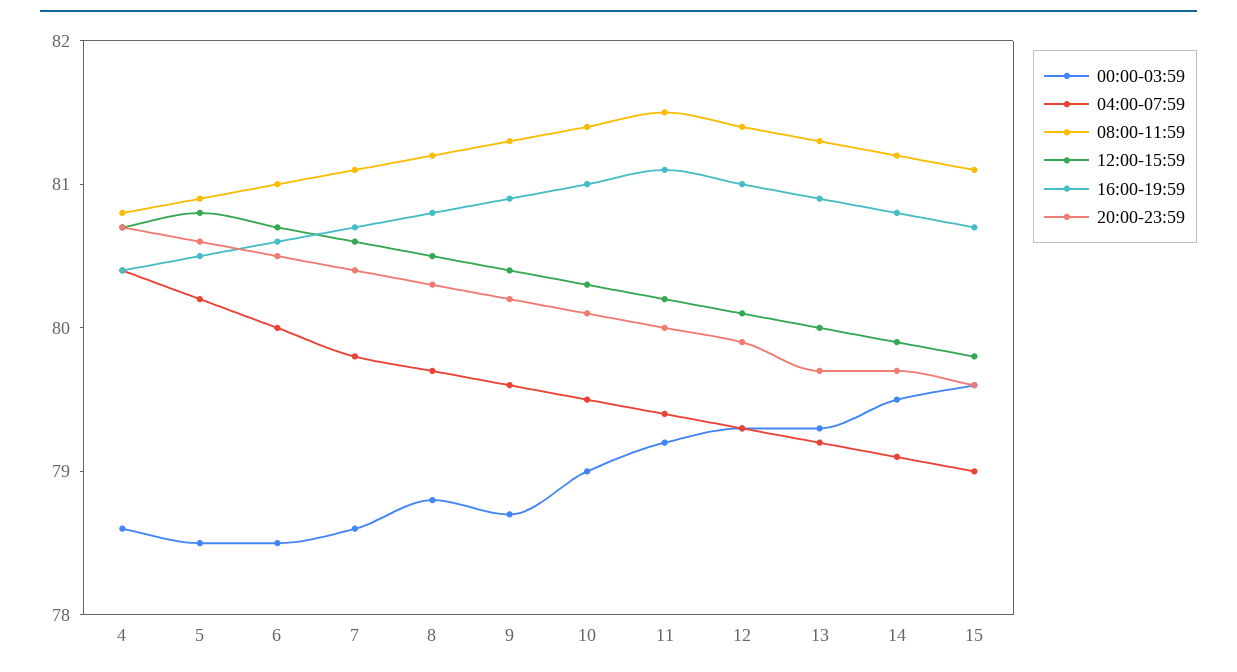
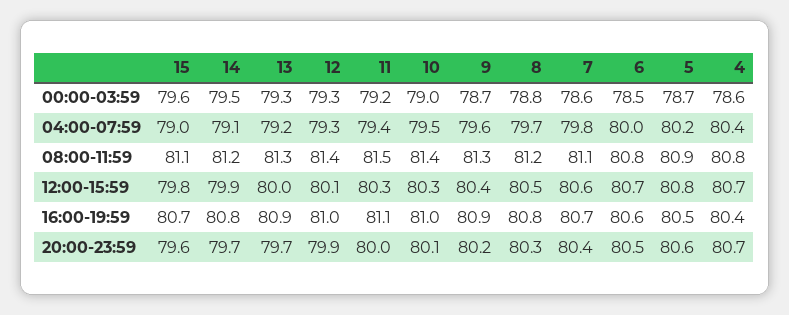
  {
    "00:00-03:59": {
      "4": 78.6,
-     "5": 78.5,
+     "5": 78.7,
      "6": 78.5,
      "7": 78.6,
      "8": 78.8,
      "9": 78.7,
      "10": 79,
      "11": 79.2,
      "12": 79.3,
      "13": 79.3,
      "14": 79.5,
      "15": 79.6
    },
    "04:00-07:59": {
      "4": 80.4,
      "5": 80.2,
      "6": 80,
      "7": 79.8,
      "8": 79.7,
      "9": 79.6,
      "10": 79.5,
      "11": 79.4,
      "12": 79.3,
      "13": 79.2,
      "14": 79.1,
      "15": 79
    },
    "08:00-11:59": {
      "4": 80.8,
      "5": 80.9,
-     "6": 81,
+     "6": 80.8,
      "7": 81.1,
      "8": 81.2,
      "9": 81.3,
      "10": 81.4,
      "11": 81.5,
      "12": 81.4,
      "13": 81.3,
      "14": 81.2,
      "15": 81.1
    },
    "12:00-15:59": {
      "4": 80.7,
      "5": 80.8,
      "6": 80.7,
      "7": 80.6,
      "8": 80.5,
      "9": 80.4,
      "10": 80.3,
-     "11": 80.2,
+     "11": 80.3,
      "12": 80.1,
      "13": 80,
      "14": 79.9,
      "15": 79.8
    },
    "16:00-19:59": {
      "4": 80.4,
      "5": 80.5,
      "6": 80.6,
      "7": 80.7,
      "8": 80.8,
      "9": 80.9,
      "10": 81,
      "11": 81.1,
      "12": 81,
      "13": 80.9,
      "14": 80.8,
      "15": 80.7
    },
    "20:00-23:59": {
      "4": 80.7,
      "5": 80.6,
      "6": 80.5,
      "7": 80.4,
      "8": 80.3,
      "9": 80.2,
      "10": 80.1,
      "11": 80,
      "12": 79.9,
      "13": 79.7,
      "14": 79.7,
      "15": 79.6
    }
  }

